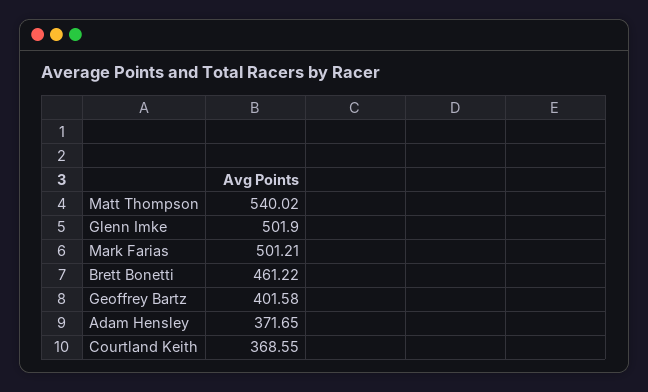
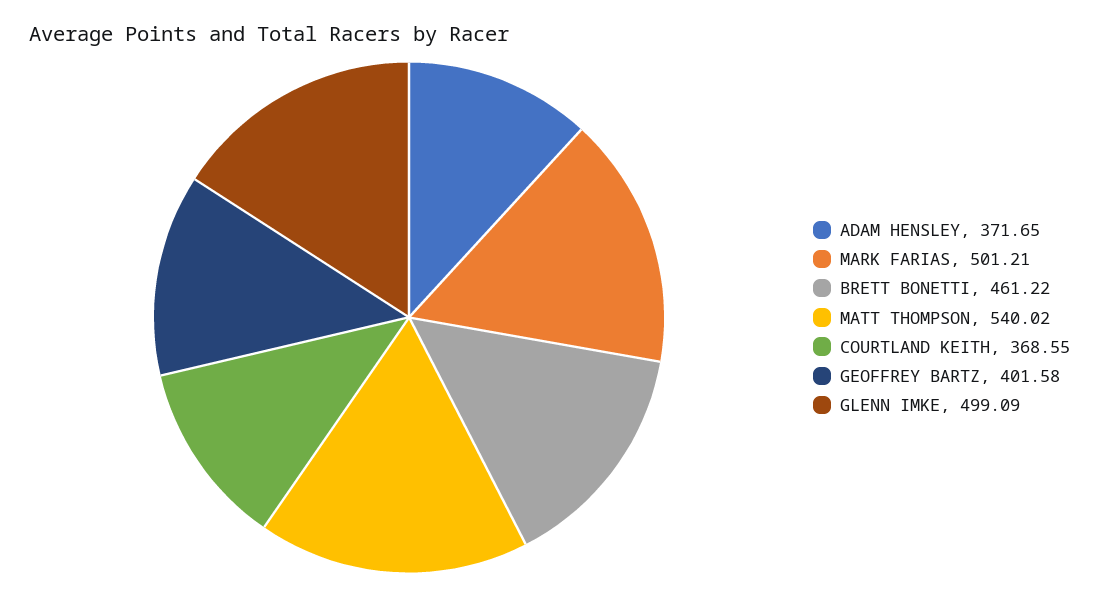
  {
    "Matt Thompson": 540.02,
-   "Glenn Imke": 501.9,
+   "Glenn Imke": 499.09,
    "Mark Farias": 501.21,
    "Brett Bonetti": 461.22,
    "Geoffrey Bartz": 401.58,
    "Adam Hensley": 371.65,
    "Courtland Keith": 368.55
  }

